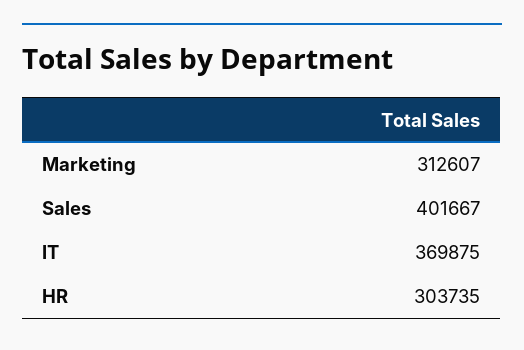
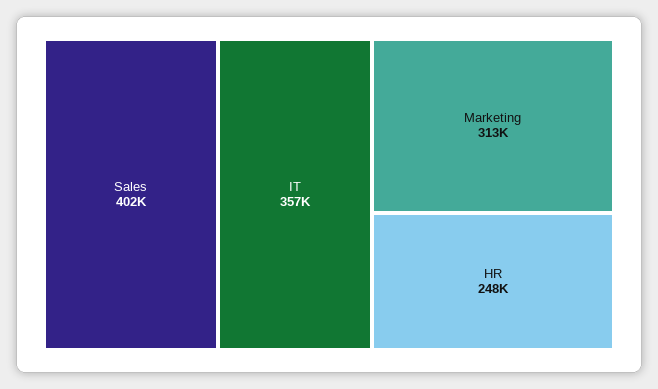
  {
    "Marketing": 312607,
    "Sales": 401667,
-   "IT": 369875,
+   "IT": 357000,
-   "HR": 303735
+   "HR": 248000
  }

